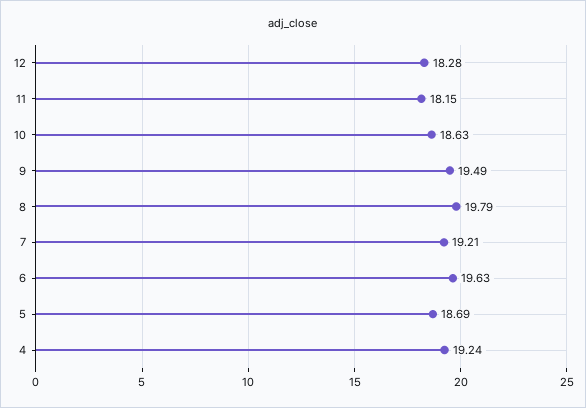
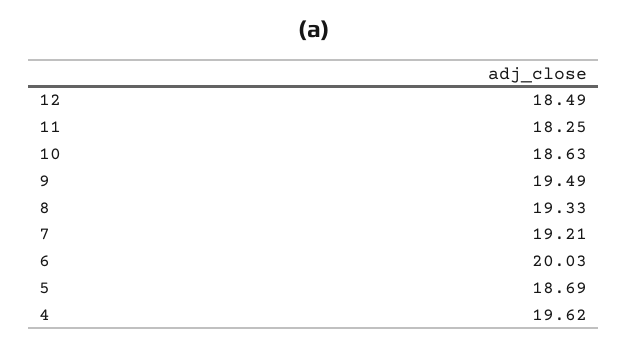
  {
-   "12": 18.28,
+   "12": 18.49,
-   "11": 18.15,
+   "11": 18.25,
    "10": 18.63,
    "9": 19.49,
-   "8": 19.79,
+   "8": 19.33,
    "7": 19.21,
-   "6": 19.63,
+   "6": 20.03,
    "5": 18.69,
-   "4": 19.24
+   "4": 19.62
  }

